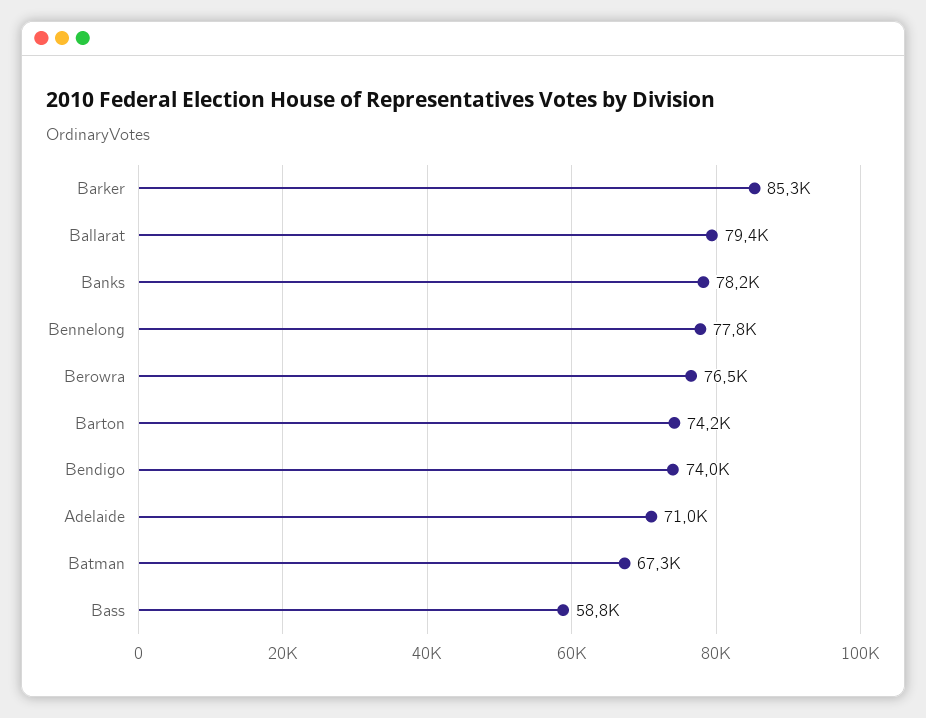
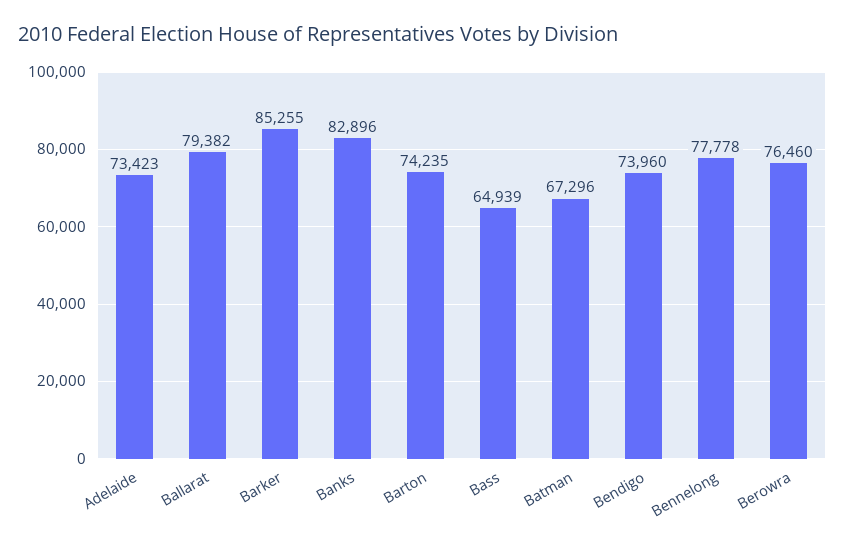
  {
    "Barker": 85255,
    "Ballarat": 79382,
-   "Banks": 78200,
+   "Banks": 82896,
    "Bennelong": 77778,
    "Berowra": 76460,
    "Barton": 74235,
    "Bendigo": 73960,
-   "Adelaide": 71000,
+   "Adelaide": 73423,
    "Batman": 67296,
-   "Bass": 58800
+   "Bass": 64939
  }

